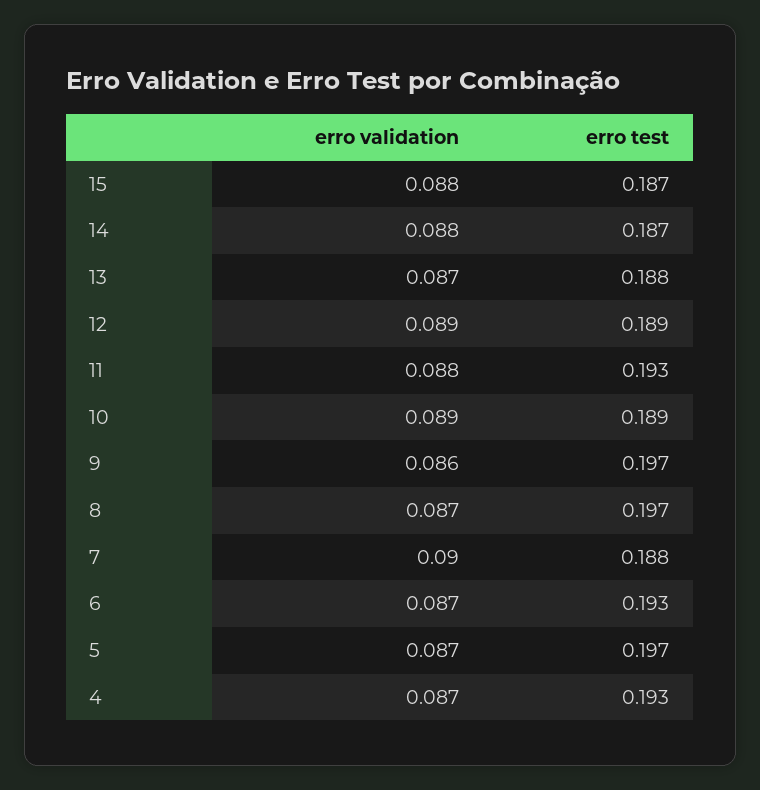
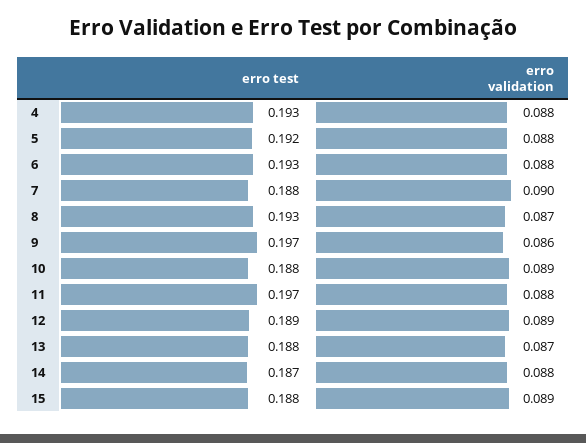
  {
    "erro validation": {
-     "15": 0.088,
+     "15": 0.089,
      "14": 0.088,
      "13": 0.087,
      "12": 0.089,
      "11": 0.088,
      "10": 0.089,
      "9": 0.086,
      "8": 0.087,
      "7": 0.09,
-     "6": 0.087,
+     "6": 0.088,
-     "5": 0.087,
+     "5": 0.088,
-     "4": 0.087
+     "4": 0.088
    },
    "erro test": {
-     "15": 0.187,
+     "15": 0.188,
      "14": 0.187,
      "13": 0.188,
      "12": 0.189,
-     "11": 0.193,
+     "11": 0.197,
-     "10": 0.189,
+     "10": 0.188,
      "9": 0.197,
-     "8": 0.197,
+     "8": 0.193,
      "7": 0.188,
      "6": 0.193,
-     "5": 0.197,
+     "5": 0.192,
      "4": 0.193
    }
  }

